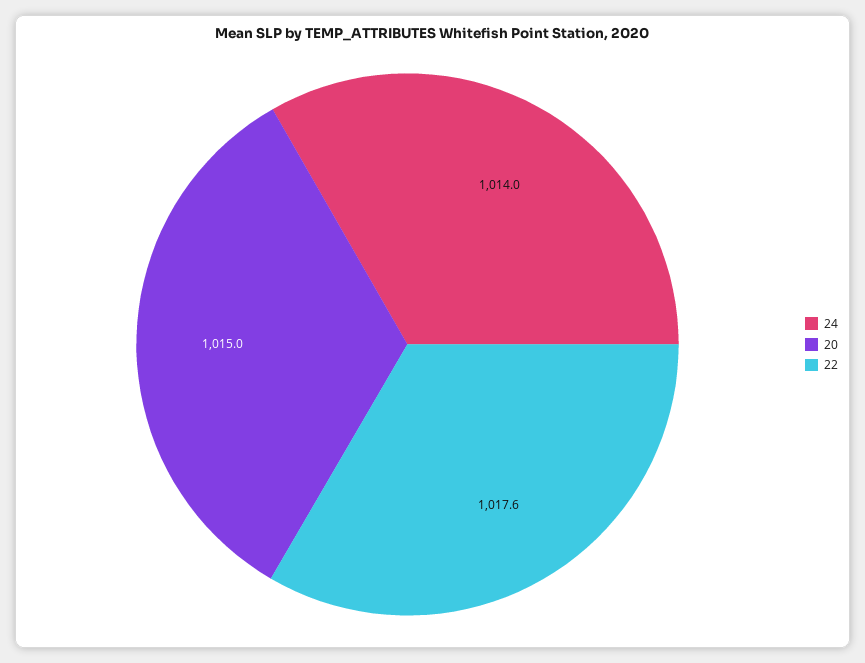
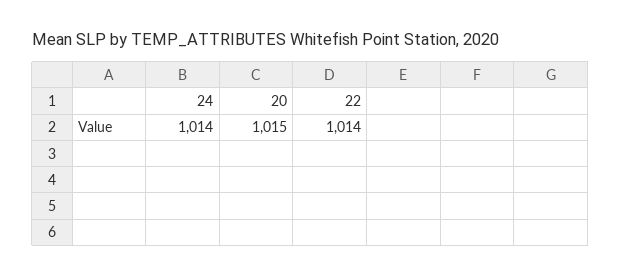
  {
    "24": 1014,
    "20": 1015,
-   "22": 1017.6
+   "22": 1014
  }

